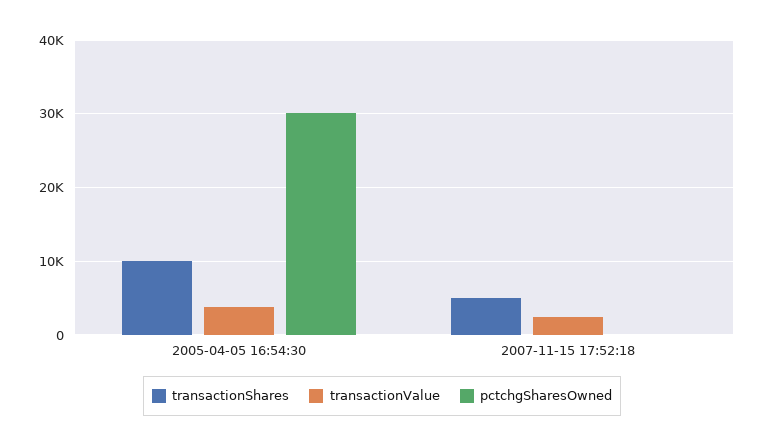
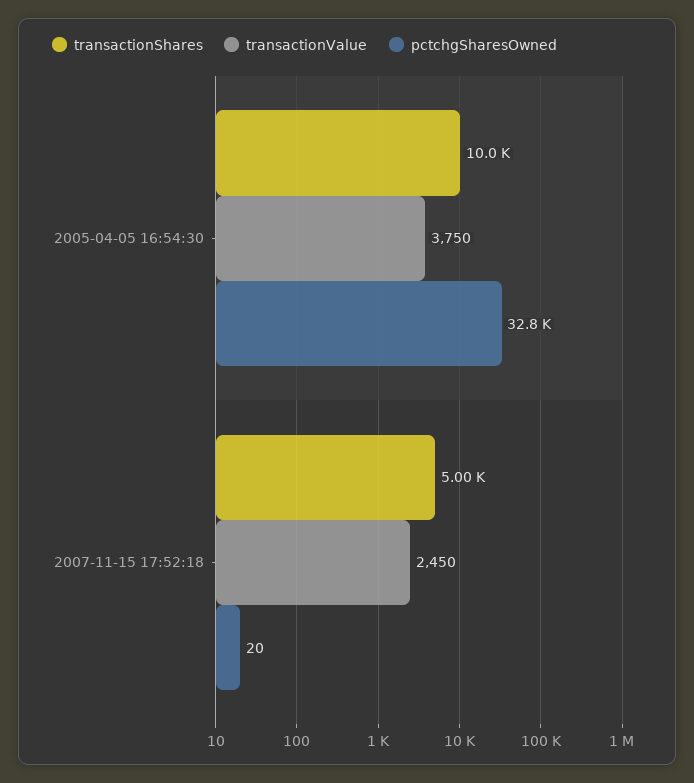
  {
    "transactionShares": {
      "2005-04-05 16:54:30": 10000,
      "2007-11-15 17:52:18": 5000
    },
    "transactionValue": {
      "2005-04-05 16:54:30": 3750,
      "2007-11-15 17:52:18": 2450
    },
    "pctchgSharesOwned": {
-     "2005-04-05 16:54:30": 30000,
+     "2005-04-05 16:54:30": 32800,
      "2007-11-15 17:52:18": 20
    }
  }

